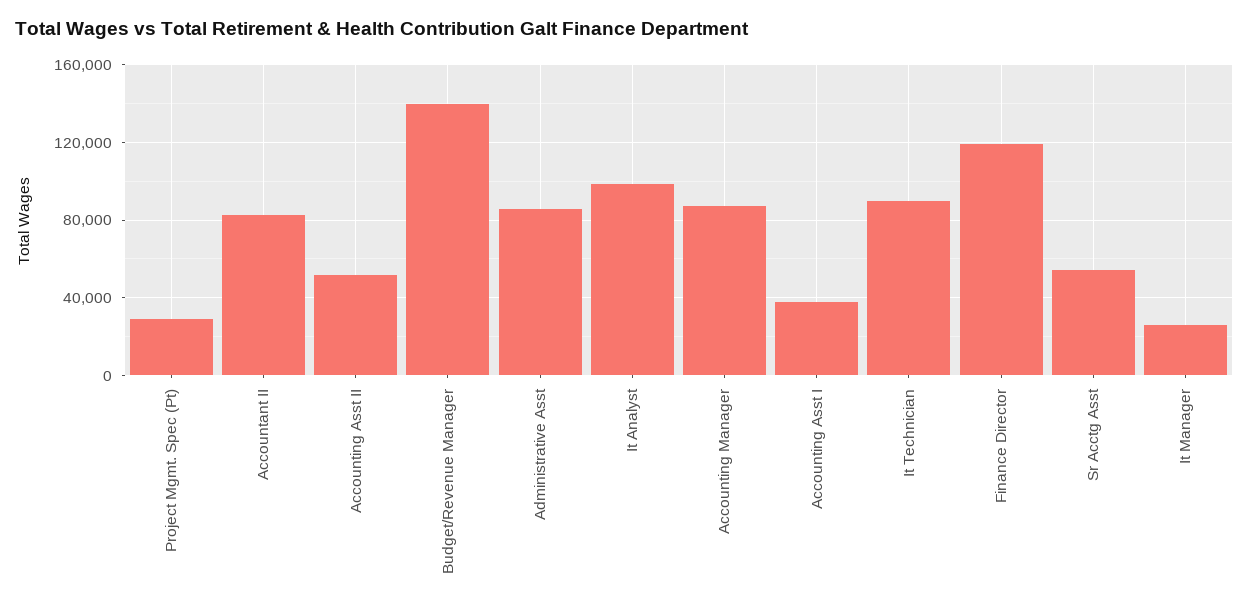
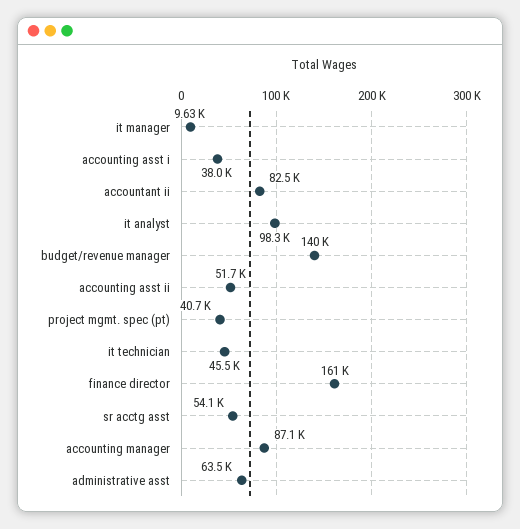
  {
-   "Project Mgmt. Spec (Pt)": 30000,
+   "Project Mgmt. Spec (Pt)": 40700,
    "Accountant II": 82500,
    "Accounting Asst II": 51700,
    "Budget/Revenue Manager": 140000,
-   "Administrative Asst": 85000,
+   "Administrative Asst": 63500,
    "It Analyst": 98300,
    "Accounting Manager": 87100,
    "Accounting Asst I": 38000,
-   "It Technician": 90000,
+   "It Technician": 45500,
-   "Finance Director": 120000,
+   "Finance Director": 161000,
    "Sr Acctg Asst": 54100,
-   "It Manager": 25000
+   "It Manager": 9630
  }

